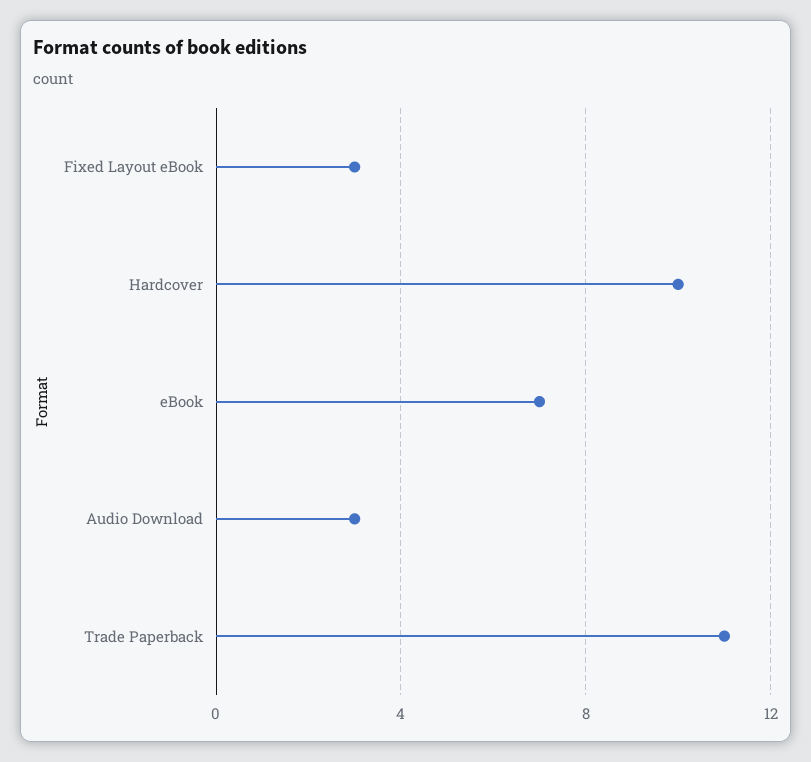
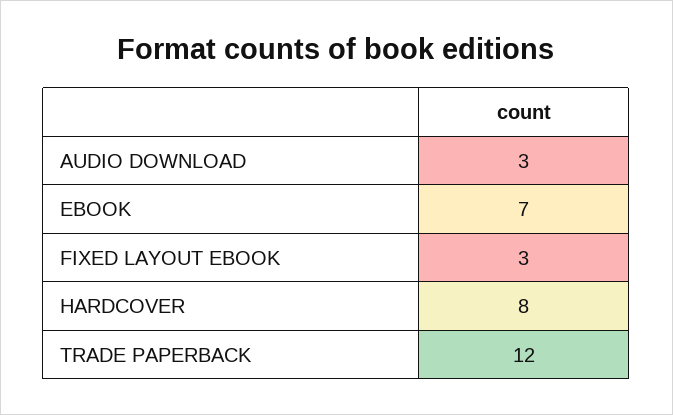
  {
    "Fixed Layout eBook": 3,
-   "Hardcover": 10,
+   "Hardcover": 8,
    "eBook": 7,
    "Audio Download": 3,
-   "Trade Paperback": 11
+   "Trade Paperback": 12
  }

